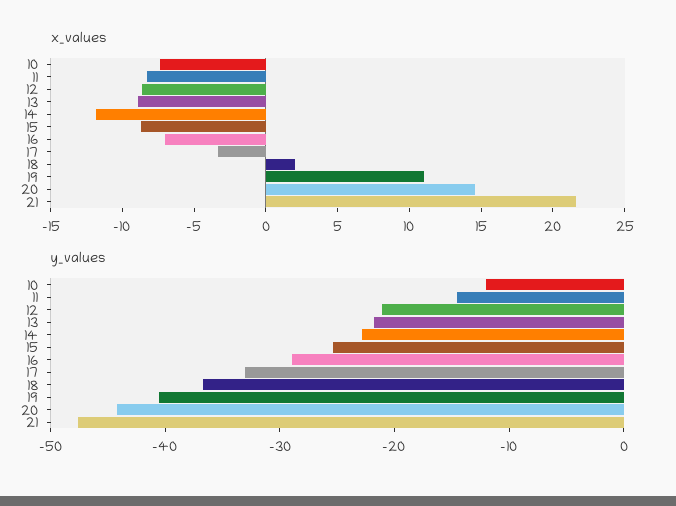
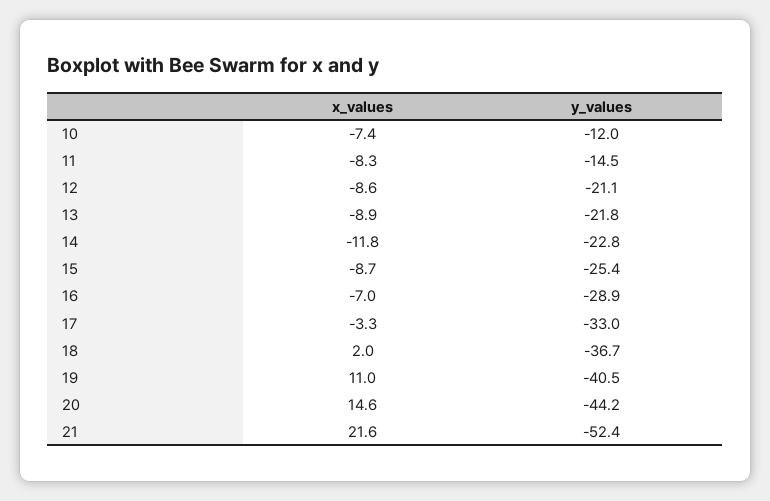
  {
    "x_values": {
      "10": -7.4,
      "11": -8.3,
      "12": -8.6,
      "13": -8.9,
      "14": -11.8,
      "15": -8.7,
      "16": -7,
      "17": -3.3,
      "18": 2,
      "19": 11,
      "20": 14.6,
      "21": 21.6
    },
    "y_values": {
      "10": -12,
      "11": -14.5,
      "12": -21.1,
      "13": -21.8,
      "14": -22.8,
      "15": -25.4,
      "16": -28.9,
      "17": -33,
      "18": -36.7,
      "19": -40.5,
      "20": -44.2,
-     "21": -48
+     "21": -52.4
    }
  }

